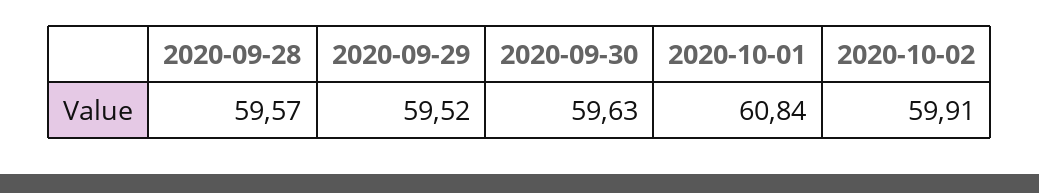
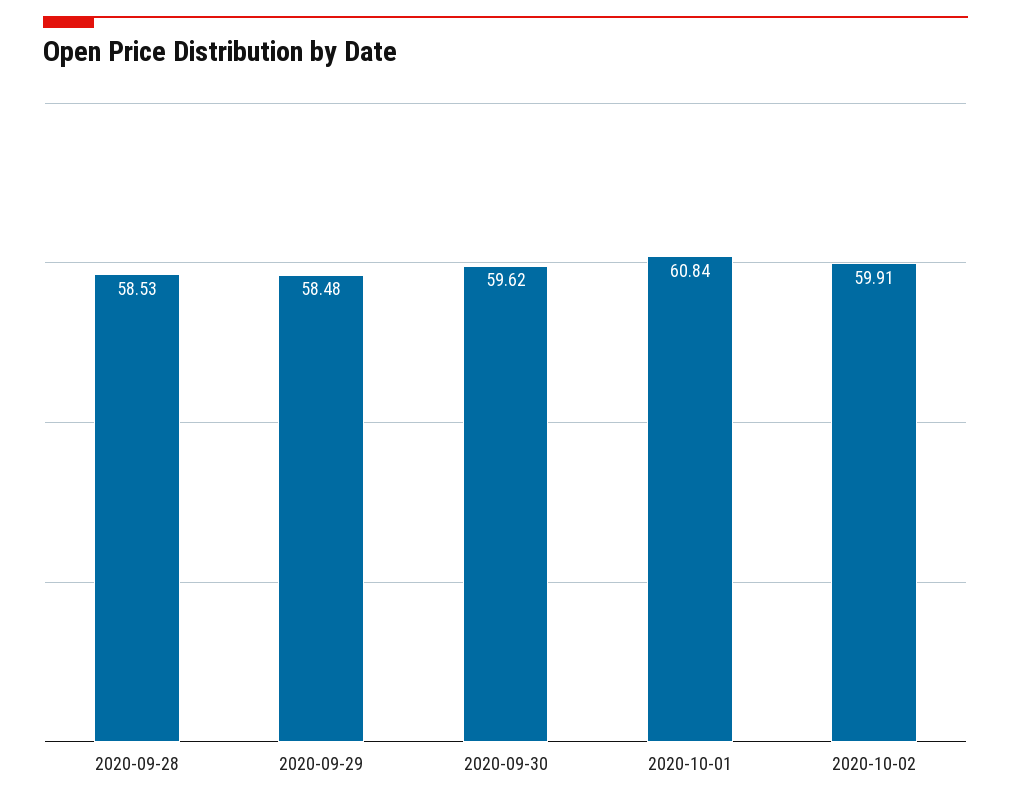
  {
-   "2020-09-28": 59.57,
+   "2020-09-28": 58.53,
-   "2020-09-29": 59.52,
+   "2020-09-29": 58.48,
-   "2020-09-30": 59.63,
+   "2020-09-30": 59.62,
    "2020-10-01": 60.84,
    "2020-10-02": 59.91
  }

